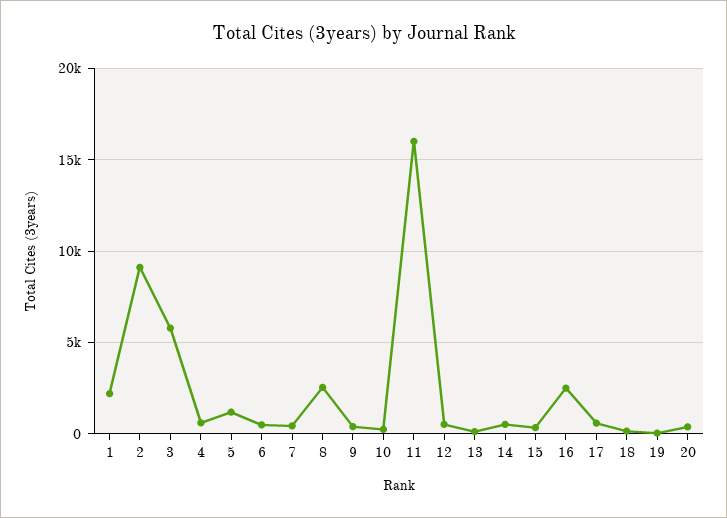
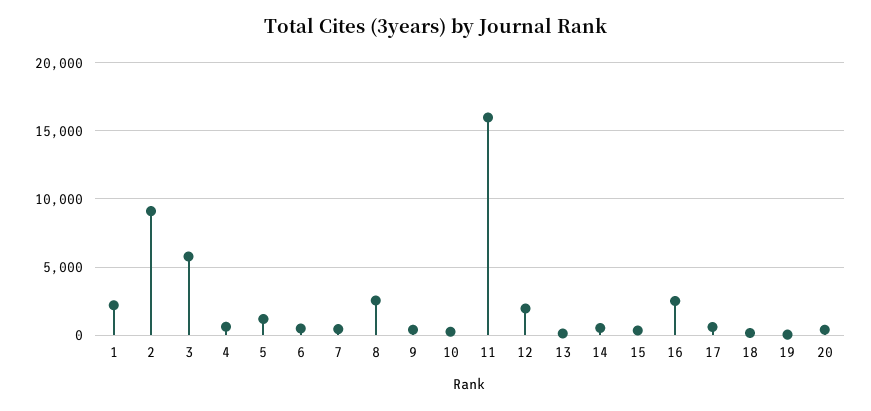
  {
    "1": 2000,
    "2": 9000,
    "3": 6000,
    "4": 500,
    "5": 1000,
    "6": 500,
    "7": 500,
    "8": 2500,
    "9": 500,
    "10": 0,
    "11": 16000,
-   "12": 500,
+   "12": 2000,
    "13": 0,
    "14": 500,
    "15": 500,
    "16": 2500,
    "17": 500,
    "18": 0,
    "19": 0,
    "20": 500
  }

